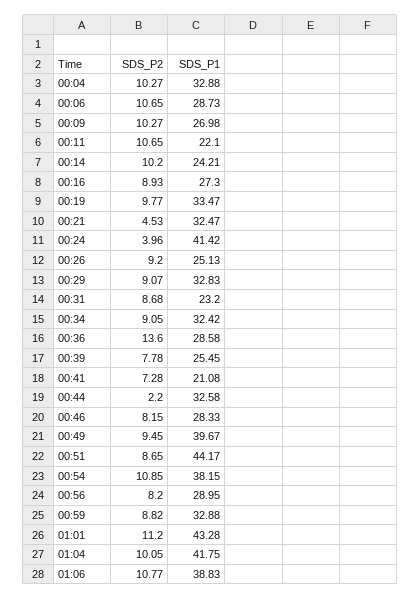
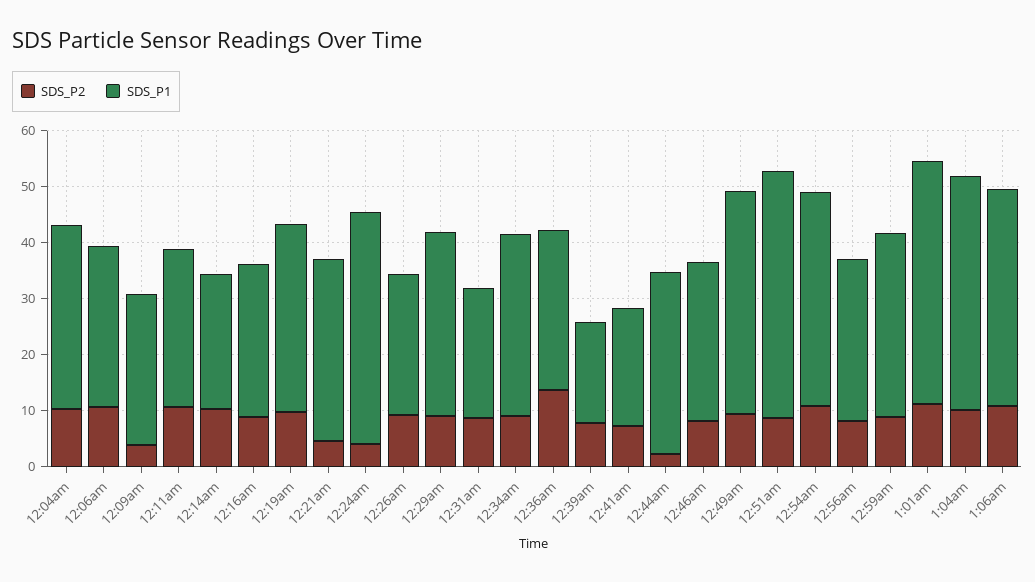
  {
    "SDS_P2": {
      "00:04": 10.27,
      "00:06": 10.65,
-     "00:09": 10.27,
+     "00:09": 4,
      "00:11": 10.65,
      "00:14": 10.2,
      "00:16": 8.93,
      "00:19": 9.77,
      "00:21": 4.53,
      "00:24": 3.96,
      "00:26": 9.2,
      "00:29": 9.07,
      "00:31": 8.68,
      "00:34": 9.05,
      "00:36": 13.6,
      "00:39": 7.78,
      "00:41": 7.28,
      "00:44": 2.2,
      "00:46": 8.15,
      "00:49": 9.45,
      "00:51": 8.65,
      "00:54": 10.85,
      "00:56": 8.2,
      "00:59": 8.82,
      "01:01": 11.2,
      "01:04": 10.05,
      "01:06": 10.77
    },
    "SDS_P1": {
      "00:04": 32.88,
      "00:06": 28.73,
      "00:09": 26.98,
-     "00:11": 22.1,
+     "00:11": 28,
      "00:14": 24.21,
      "00:16": 27.3,
      "00:19": 33.47,
      "00:21": 32.47,
      "00:24": 41.42,
      "00:26": 25.13,
      "00:29": 32.83,
      "00:31": 23.2,
      "00:34": 32.42,
      "00:36": 28.58,
-     "00:39": 25.45,
+     "00:39": 18,
      "00:41": 21.08,
      "00:44": 32.58,
      "00:46": 28.33,
      "00:49": 39.67,
      "00:51": 44.17,
      "00:54": 38.15,
      "00:56": 28.95,
      "00:59": 32.88,
      "01:01": 43.28,
      "01:04": 41.75,
      "01:06": 38.83
    }
  }

